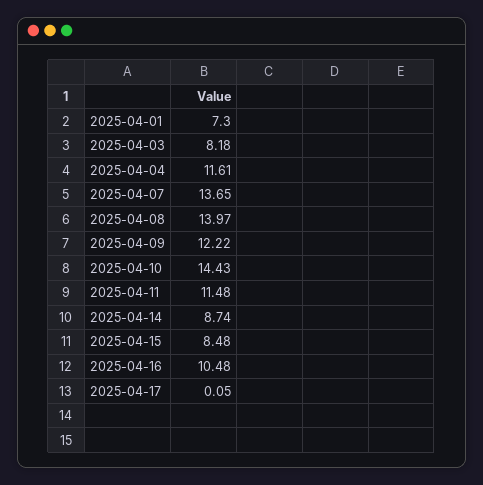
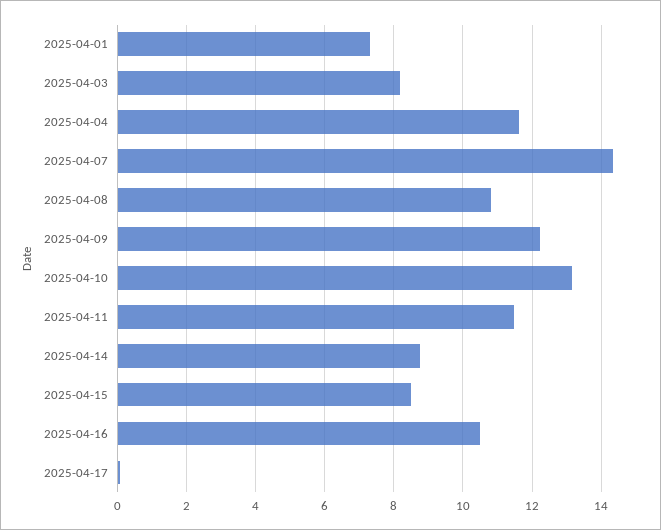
  {
    "2025-04-01": 7.3,
    "2025-04-03": 8.18,
    "2025-04-04": 11.61,
-   "2025-04-07": 13.65,
+   "2025-04-07": 14.4,
-   "2025-04-08": 13.97,
+   "2025-04-08": 10.8,
    "2025-04-09": 12.22,
-   "2025-04-10": 14.43,
+   "2025-04-10": 13.2,
    "2025-04-11": 11.48,
    "2025-04-14": 8.74,
    "2025-04-15": 8.48,
    "2025-04-16": 10.48,
    "2025-04-17": 0.05
  }

